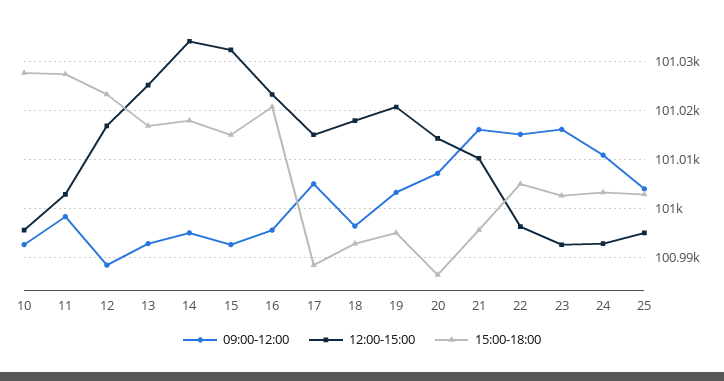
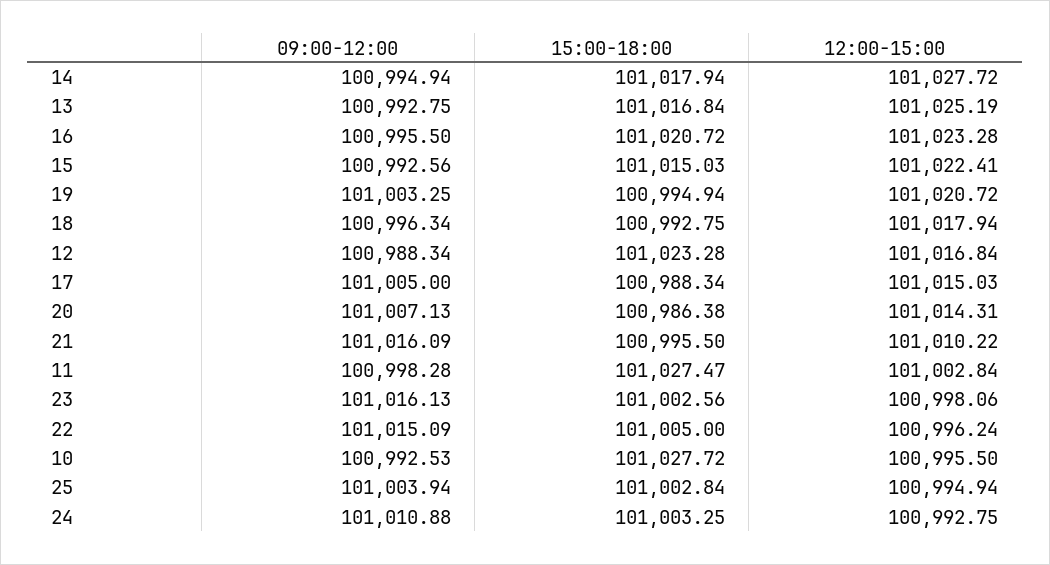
  {
    "09:00-12:00": {
      "10": 100992.53,
      "11": 100998.28,
      "12": 100988.34,
      "13": 100992.75,
      "14": 100994.94,
      "15": 100992.56,
      "16": 100995.5,
      "17": 101005,
      "18": 100996.34,
      "19": 101003.25,
      "20": 101007.13,
      "21": 101016.09,
      "22": 101015.09,
      "23": 101016.13,
      "24": 101010.88,
      "25": 101003.94
    },
    "12:00-15:00": {
      "10": 100995.5,
      "11": 101002.84,
      "12": 101016.84,
      "13": 101025.19,
-     "14": 101034,
+     "14": 101027.72,
-     "15": 101032,
+     "15": 101022.41,
      "16": 101023.28,
      "17": 101015.03,
      "18": 101017.94,
      "19": 101020.72,
      "20": 101014.31,
      "21": 101010.22,
      "22": 100996.24,
-     "23": 100992,
+     "23": 100998.06,
      "24": 100992.75,
      "25": 100994.94
    },
    "15:00-18:00": {
      "10": 101027.72,
      "11": 101027.47,
      "12": 101023.28,
      "13": 101016.84,
      "14": 101017.94,
      "15": 101015.03,
      "16": 101020.72,
      "17": 100988.34,
      "18": 100992.75,
      "19": 100994.94,
      "20": 100986.38,
      "21": 100995.5,
      "22": 101005,
      "23": 101002.56,
      "24": 101003.25,
      "25": 101002.84
    }
  }

